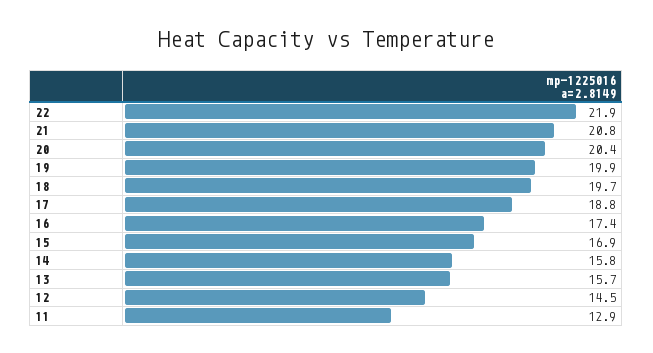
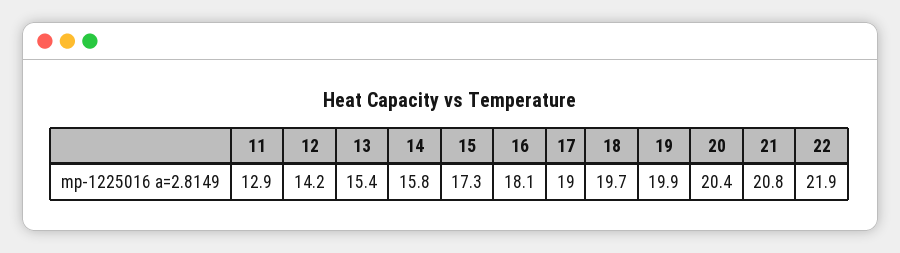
  {
    "22": 21.9,
    "21": 20.8,
    "20": 20.4,
    "19": 19.9,
    "18": 19.7,
-   "17": 18.8,
+   "17": 19,
-   "16": 17.4,
+   "16": 18.1,
-   "15": 16.9,
+   "15": 17.3,
    "14": 15.8,
-   "13": 15.7,
+   "13": 15.4,
-   "12": 14.5,
+   "12": 14.2,
    "11": 12.9
  }

